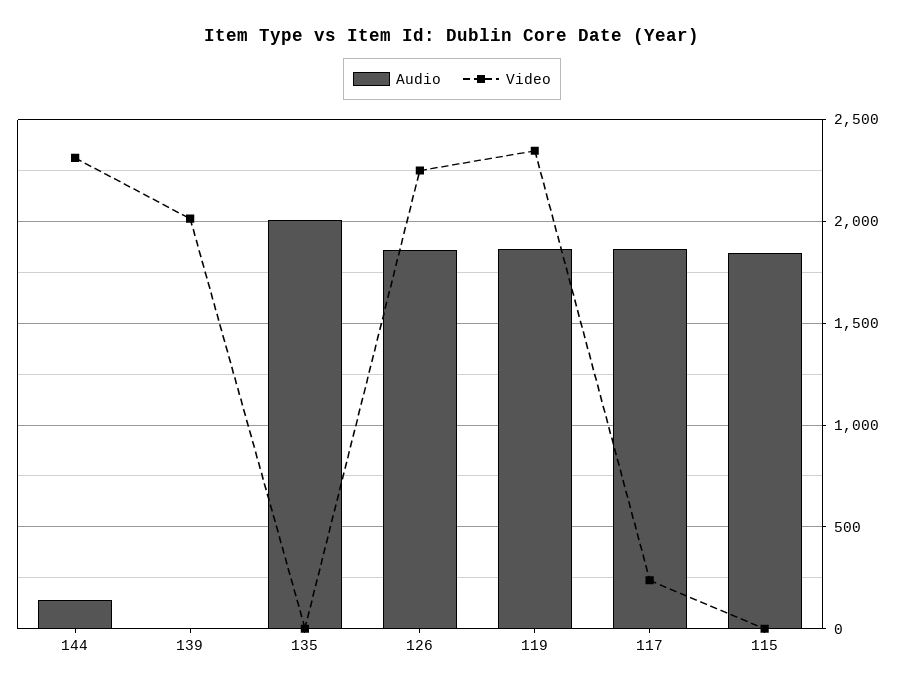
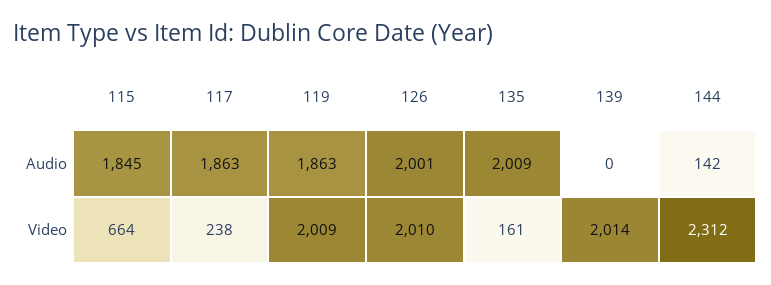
  {
    "Audio": {
      "144": 142,
      "139": 0,
      "135": 2009,
-     "126": 1850,
+     "126": 2001,
      "119": 1863,
      "117": 1863,
      "115": 1845
    },
    "Video": {
      "144": 2312,
      "139": 2014,
-     "135": 0,
+     "135": 161,
-     "126": 2250,
+     "126": 2010,
-     "119": 2350,
+     "119": 2009,
      "117": 238,
-     "115": 0
+     "115": 664
    }
  }

